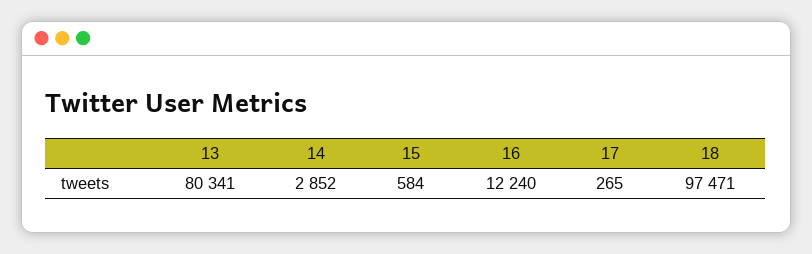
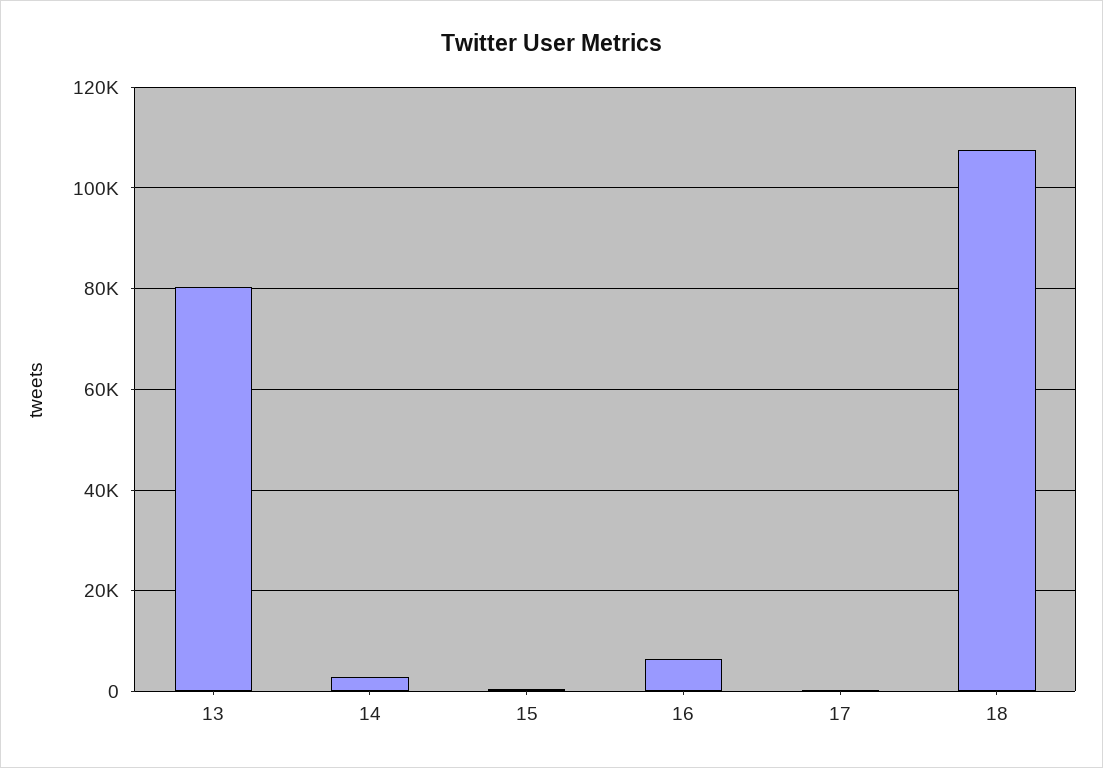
  {
    "13": 80341,
    "14": 2852,
    "15": 584,
-   "16": 12240,
+   "16": 6000,
    "17": 265,
-   "18": 97471
+   "18": 108000
  }

